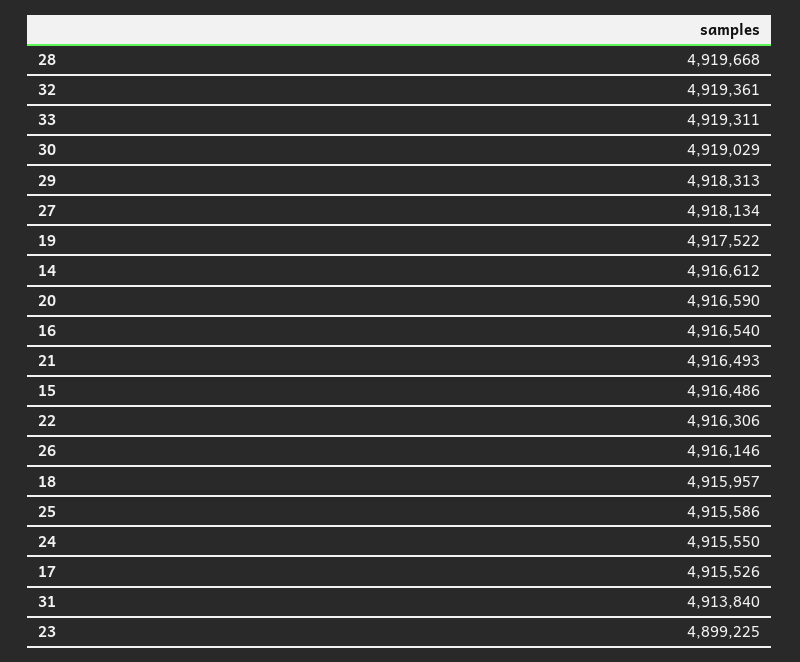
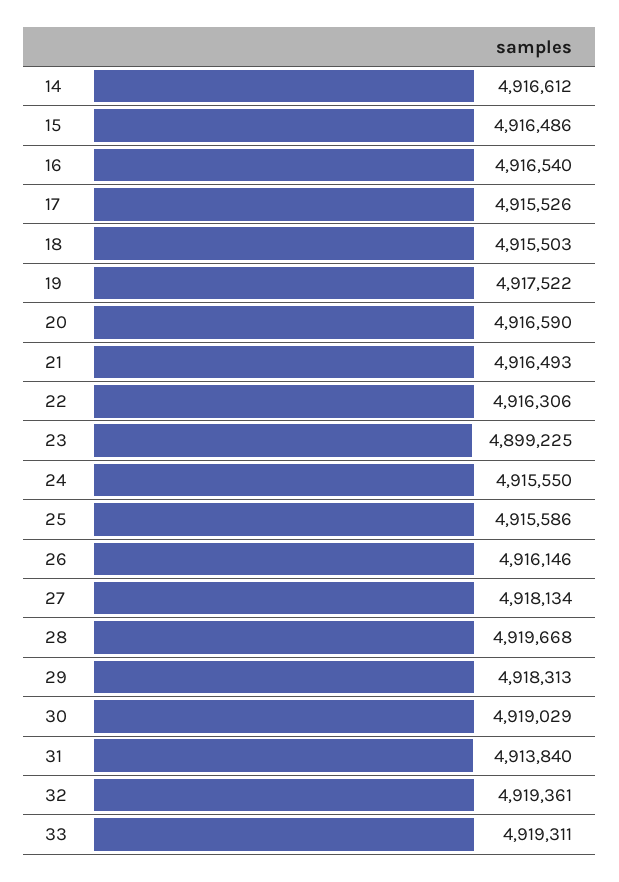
  {
    "28": 4919668,
    "32": 4919361,
    "33": 4919311,
    "30": 4919029,
    "29": 4918313,
    "27": 4918134,
    "19": 4917522,
    "14": 4916612,
    "20": 4916590,
    "16": 4916540,
    "21": 4916493,
    "15": 4916486,
    "22": 4916306,
    "26": 4916146,
-   "18": 4915957,
+   "18": 4915503,
    "25": 4915586,
    "24": 4915550,
    "17": 4915526,
    "31": 4913840,
    "23": 4899225
  }

